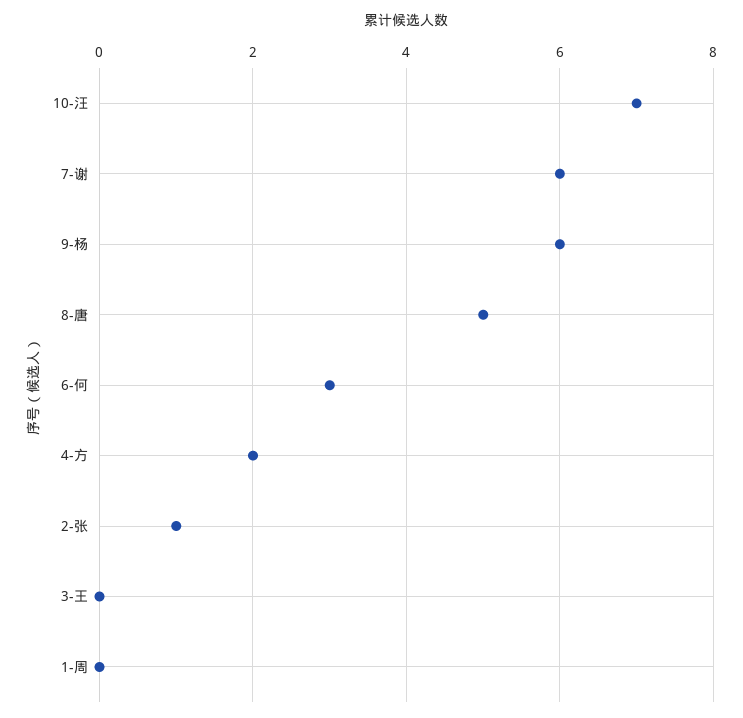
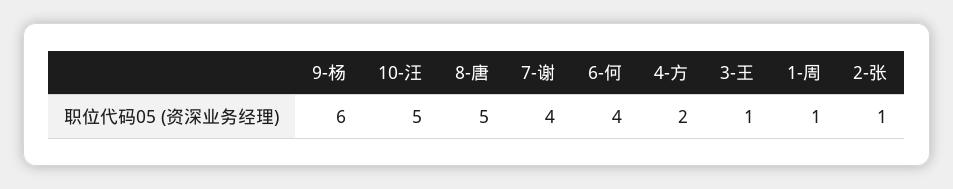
  {
-   "10-汪": 7,
+   "10-汪": 5,
-   "7-谢": 6,
+   "7-谢": 4,
    "9-杨": 6,
    "8-唐": 5,
-   "6-何": 3,
+   "6-何": 4,
    "4-方": 2,
    "2-张": 1,
-   "3-王": 0,
+   "3-王": 1,
-   "1-周": 0
+   "1-周": 1
  }

